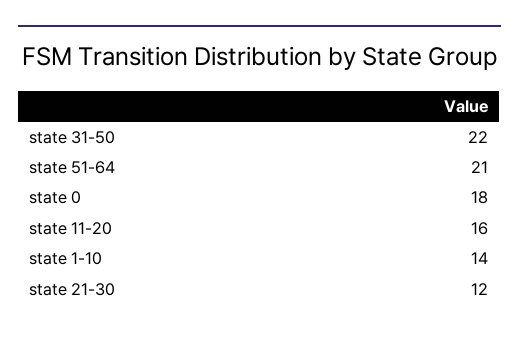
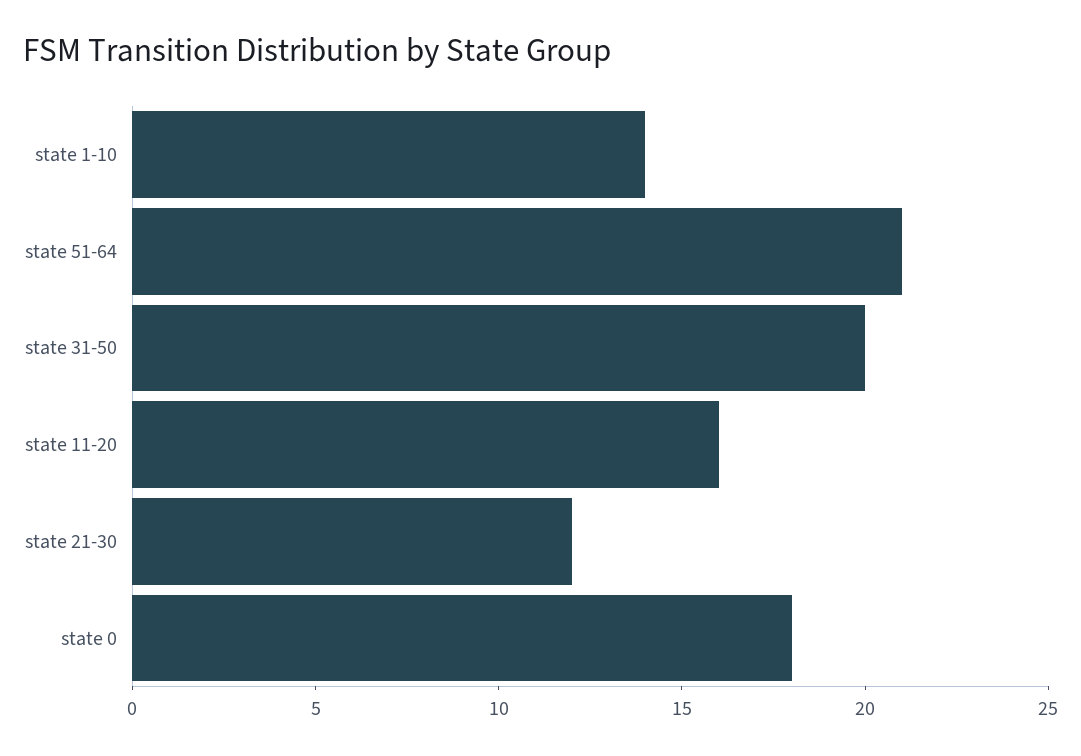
  {
-   "state 31-50": 22,
+   "state 31-50": 20,
    "state 51-64": 21,
    "state 0": 18,
    "state 11-20": 16,
    "state 1-10": 14,
    "state 21-30": 12
  }

